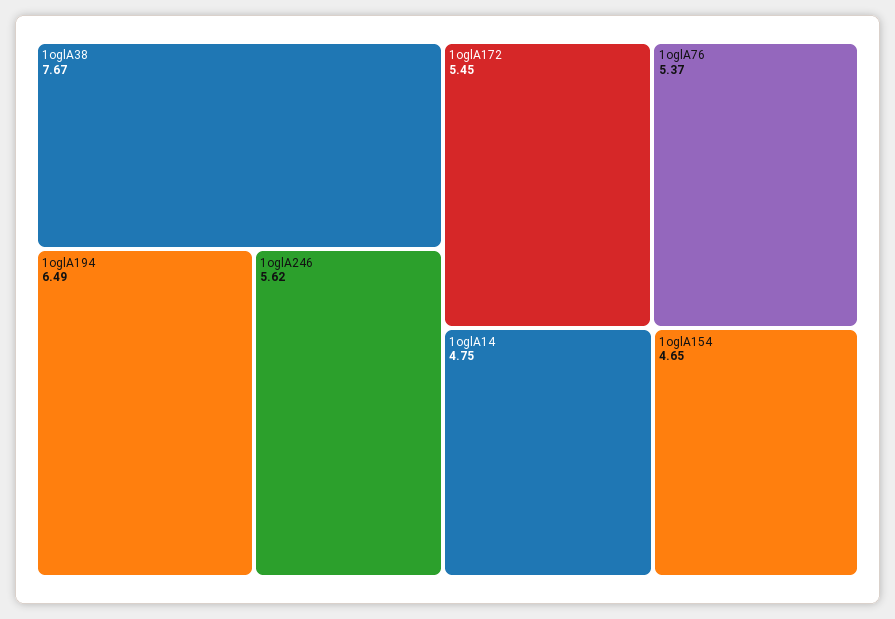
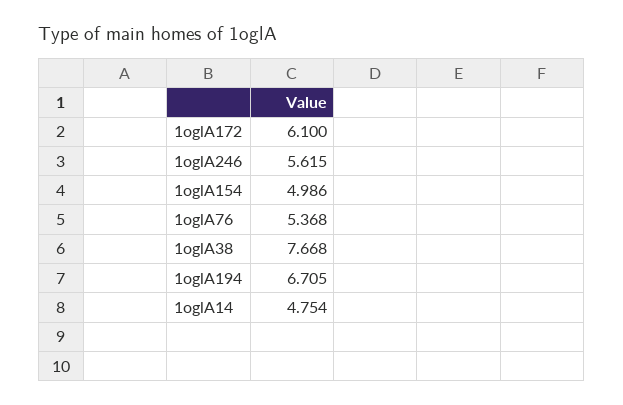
  {
    "1oglA38": 7.668,
-   "1oglA194": 6.49,
+   "1oglA194": 6.705,
    "1oglA246": 5.615,
-   "1oglA172": 5.45,
+   "1oglA172": 6.1,
    "1oglA76": 5.368,
    "1oglA14": 4.754,
-   "1oglA154": 4.65
+   "1oglA154": 4.986
  }

